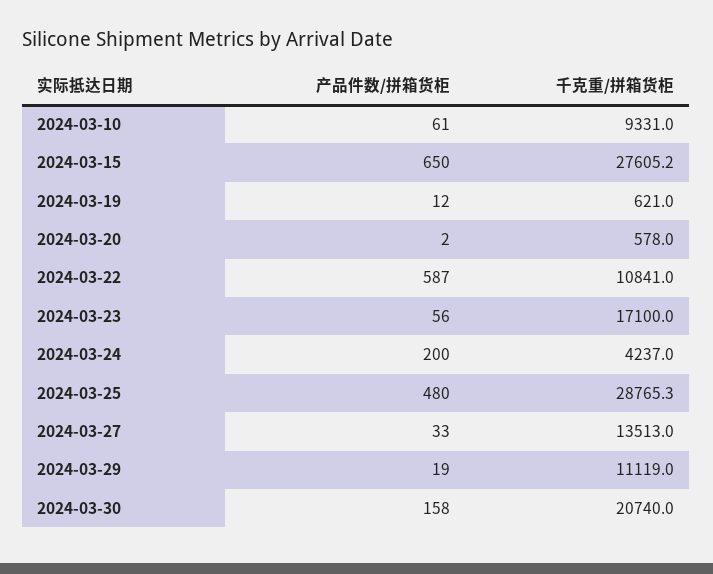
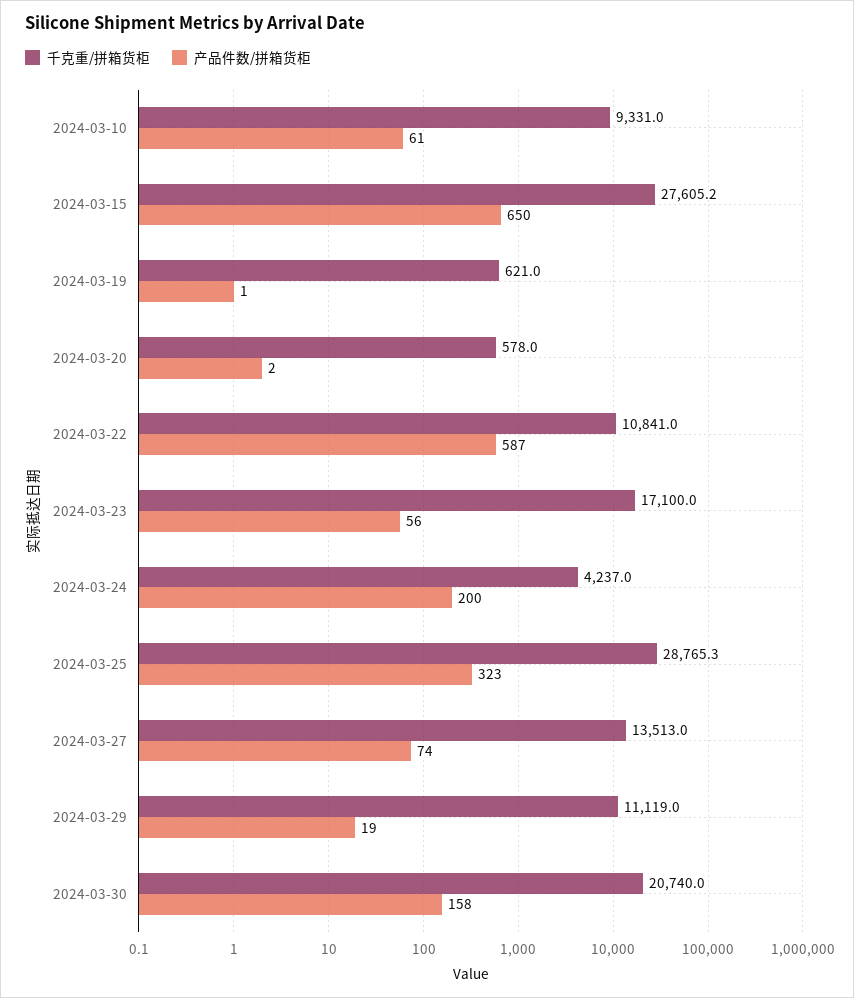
  {
    "产品件数/拼箱货柜": {
      "2024-03-10": 61,
      "2024-03-15": 650,
-     "2024-03-19": 12,
+     "2024-03-19": 1,
      "2024-03-20": 2,
      "2024-03-22": 587,
      "2024-03-23": 56,
      "2024-03-24": 200,
-     "2024-03-25": 480,
+     "2024-03-25": 323,
-     "2024-03-27": 33,
+     "2024-03-27": 74,
      "2024-03-29": 19,
      "2024-03-30": 158
    },
    "千克重/拼箱货柜": {
      "2024-03-10": 9331,
      "2024-03-15": 27605.2,
      "2024-03-19": 621,
      "2024-03-20": 578,
      "2024-03-22": 10841,
      "2024-03-23": 17100,
      "2024-03-24": 4237,
      "2024-03-25": 28765.3,
      "2024-03-27": 13513,
      "2024-03-29": 11119,
      "2024-03-30": 20740
    }
  }

